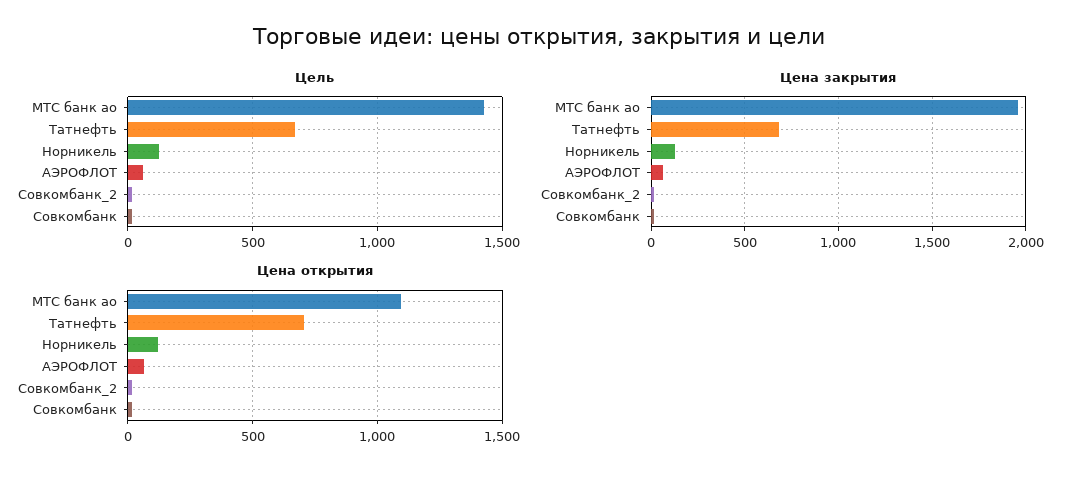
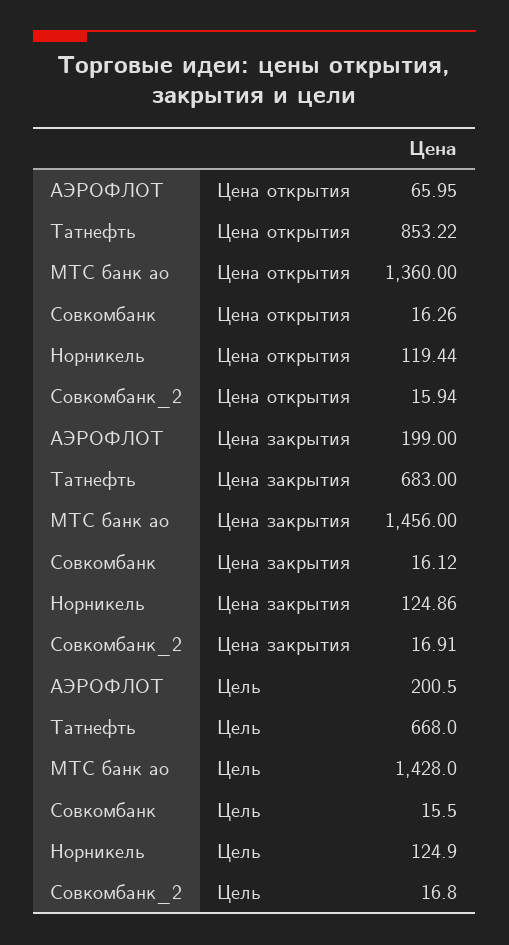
  {
    "Цель": {
      "МТС банк ао": 1428,
      "Татнефть": 668,
      "Норникель": 124.9,
-     "АЭРОФЛОТ": 50,
+     "АЭРОФЛОТ": 200.5,
      "Совкомбанк_2": 16.8,
      "Совкомбанк": 15.5
    },
    "Цена закрытия": {
-     "МТС банк ао": 1950,
+     "МТС банк ао": 1456,
      "Татнефть": 683,
      "Норникель": 124.86,
-     "АЭРОФЛОТ": 50,
+     "АЭРОФЛОТ": 199,
      "Совкомбанк_2": 16.91,
      "Совкомбанк": 16.12
    },
    "Цена открытия": {
-     "МТС банк ао": 1100,
+     "МТС банк ао": 1360,
-     "Татнефть": 700,
+     "Татнефть": 853.22,
      "Норникель": 119.44,
      "АЭРОФЛОТ": 65.95,
      "Совкомбанк_2": 15.94,
      "Совкомбанк": 16.26
    }
  }

